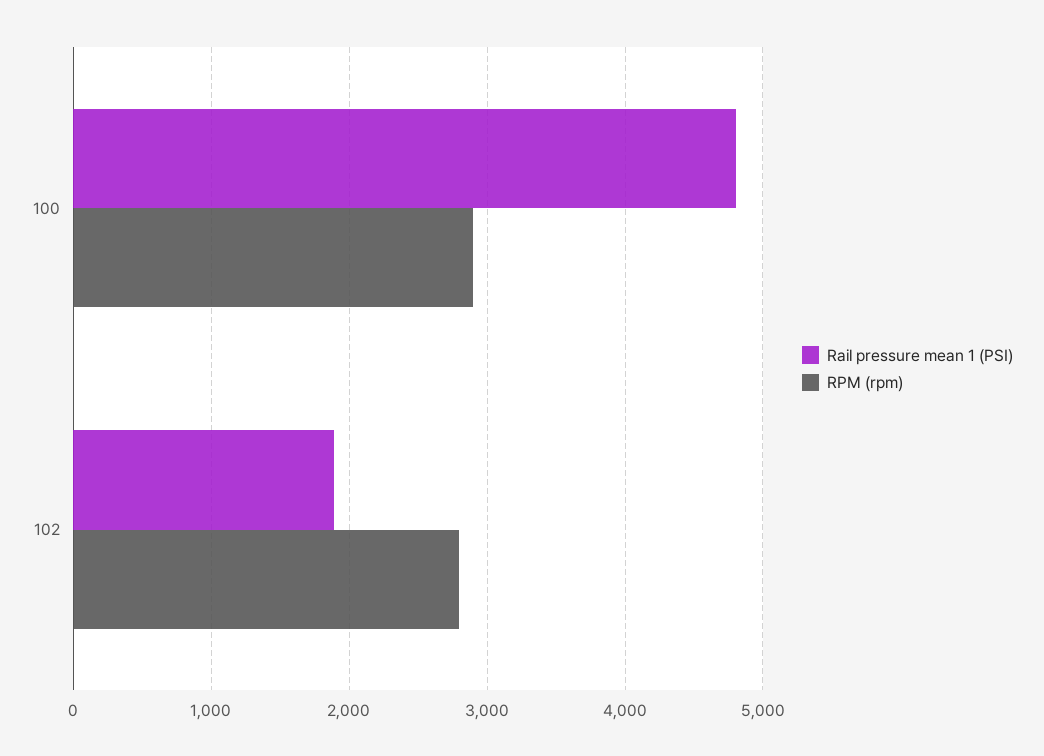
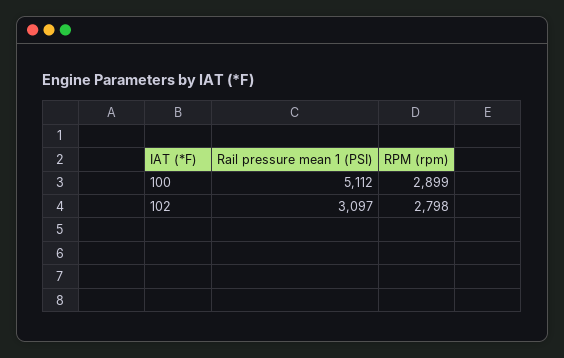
  {
    "Rail pressure mean 1 (PSI)": {
-     "100": 4800,
+     "100": 5112,
-     "102": 1900
+     "102": 3097
    },
    "RPM (rpm)": {
      "100": 2899,
      "102": 2798
    }
  }

